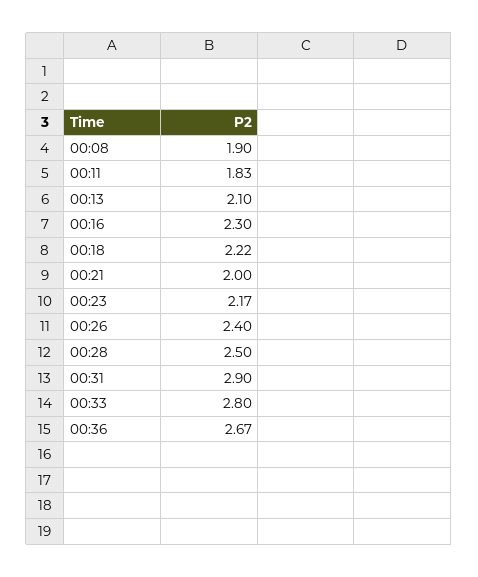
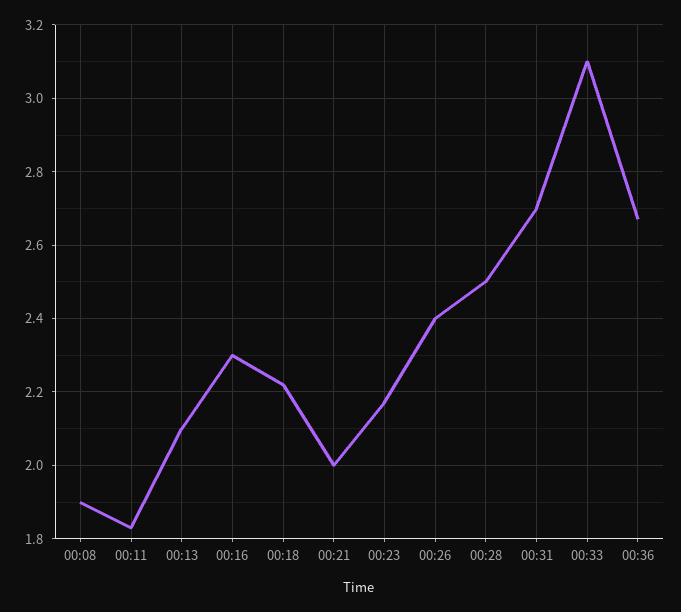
  {
    "00:08": 1.9,
    "00:11": 1.83,
    "00:13": 2.1,
    "00:16": 2.3,
    "00:18": 2.22,
    "00:21": 2,
    "00:23": 2.17,
    "00:26": 2.4,
    "00:28": 2.5,
-   "00:31": 2.9,
+   "00:31": 2.7,
-   "00:33": 2.8,
+   "00:33": 3.1,
    "00:36": 2.67
  }

